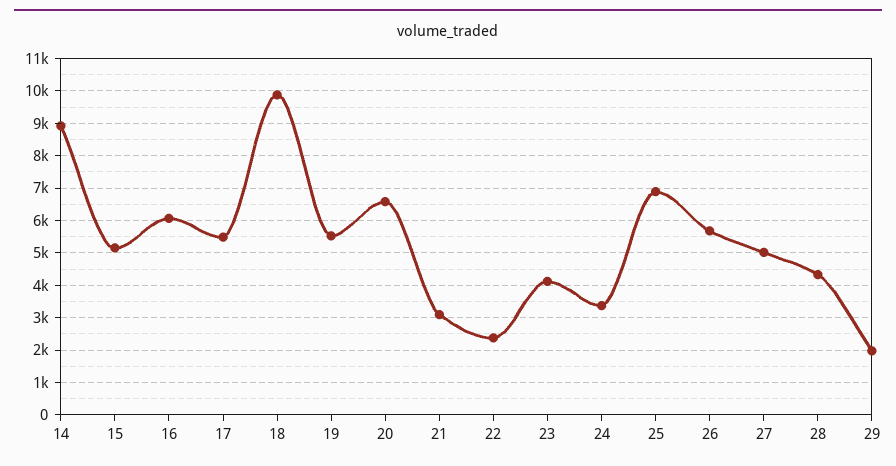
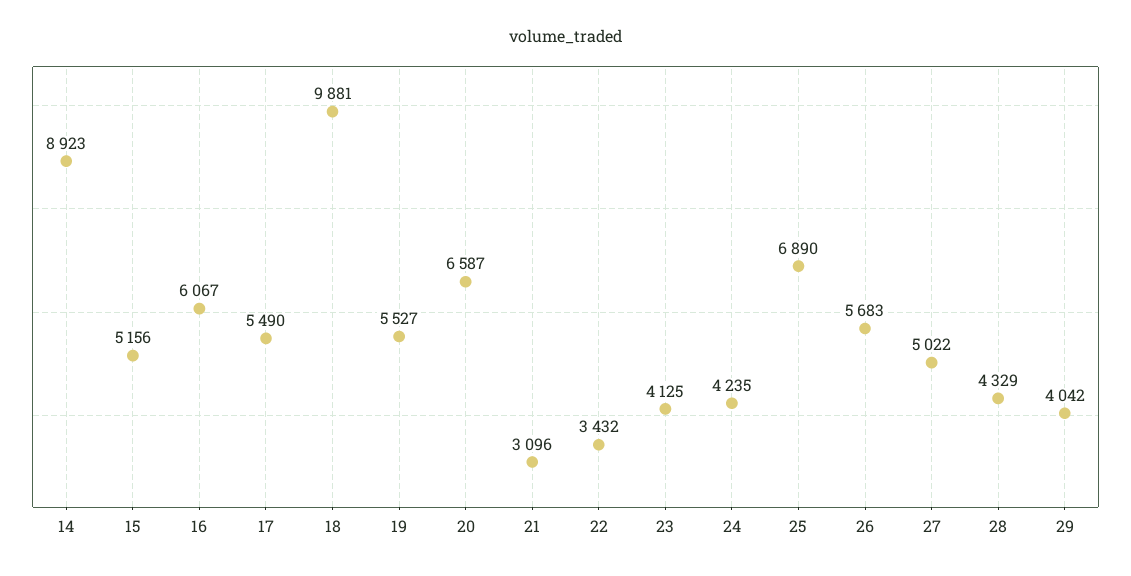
  {
    "14": 8923,
    "15": 5156,
    "16": 6067,
    "17": 5490,
    "18": 9881,
    "19": 5527,
    "20": 6587,
    "21": 3096,
-   "22": 2400,
+   "22": 3432,
    "23": 4125,
-   "24": 3400,
+   "24": 4235,
    "25": 6890,
    "26": 5683,
    "27": 5022,
    "28": 4329,
-   "29": 2000
+   "29": 4042
  }

